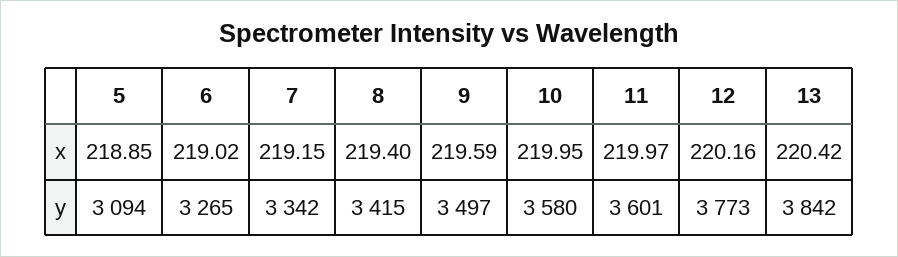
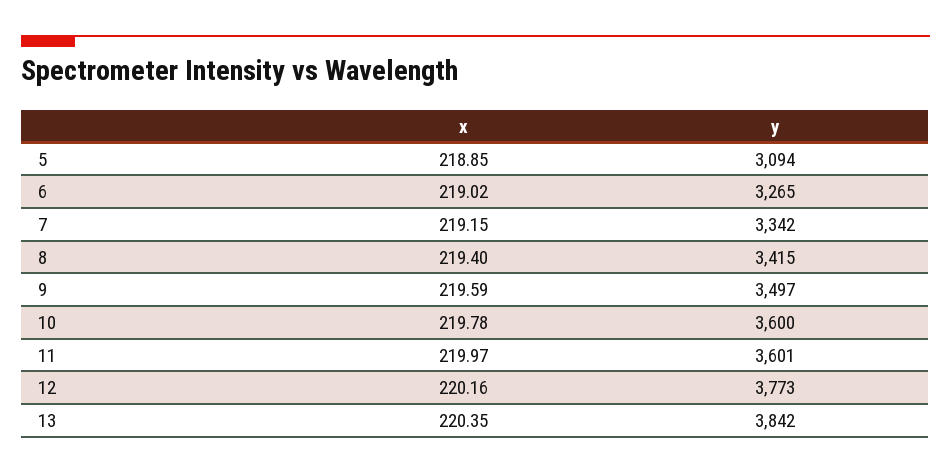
  {
    "5": {
      "x": 218.85,
      "y": 3094
    },
    "6": {
      "x": 219.02,
      "y": 3265
    },
    "7": {
      "x": 219.15,
      "y": 3342
    },
    "8": {
      "x": 219.4,
      "y": 3415
    },
    "9": {
      "x": 219.59,
      "y": 3497
    },
    "10": {
-     "x": 219.95,
+     "x": 219.78,
-     "y": 3580
+     "y": 3600
    },
    "11": {
      "x": 219.97,
      "y": 3601
    },
    "12": {
      "x": 220.16,
      "y": 3773
    },
    "13": {
-     "x": 220.42,
+     "x": 220.35,
      "y": 3842
    }
  }

